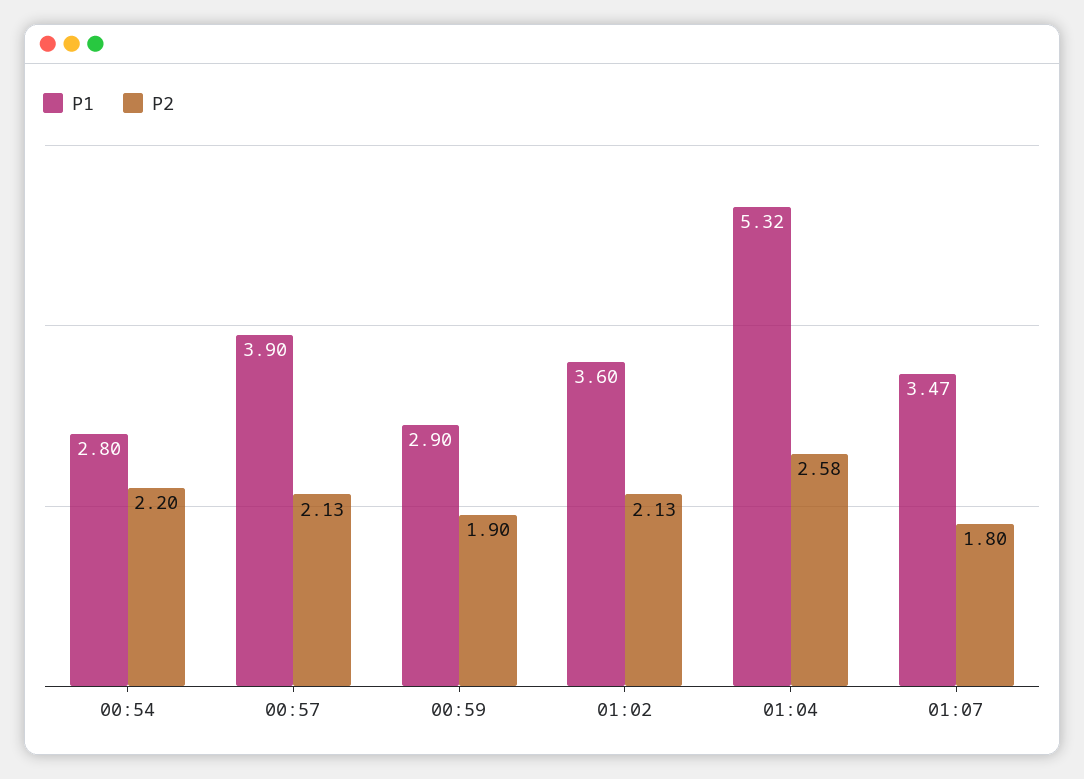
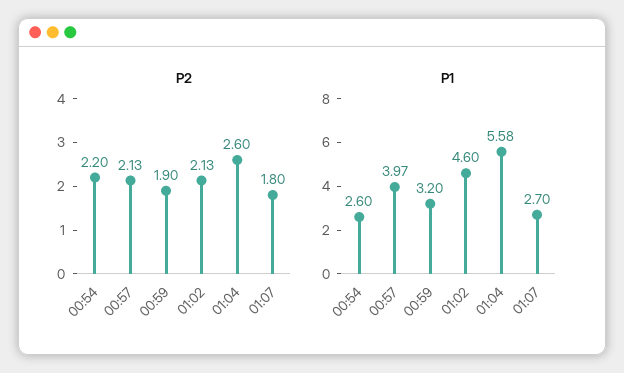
  {
    "P1": {
-     "00:54": 2.8,
+     "00:54": 2.6,
-     "00:57": 3.9,
+     "00:57": 3.97,
-     "00:59": 2.9,
+     "00:59": 3.2,
-     "01:02": 3.6,
+     "01:02": 4.6,
-     "01:04": 5.32,
+     "01:04": 5.58,
-     "01:07": 3.47
+     "01:07": 2.7
    },
    "P2": {
      "00:54": 2.2,
      "00:57": 2.13,
      "00:59": 1.9,
      "01:02": 2.13,
-     "01:04": 2.58,
+     "01:04": 2.6,
      "01:07": 1.8
    }
  }

